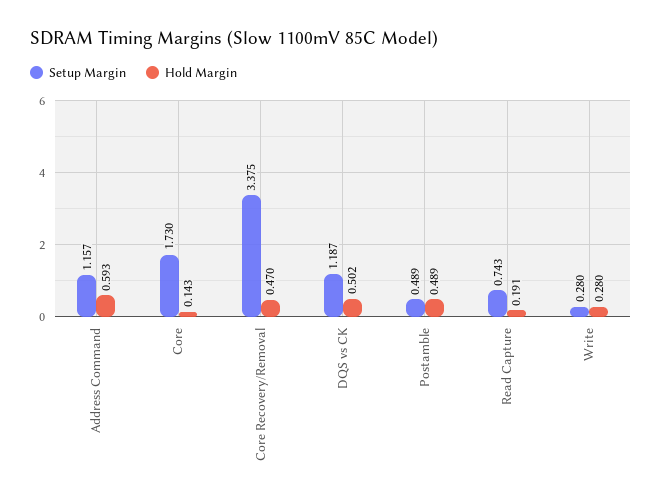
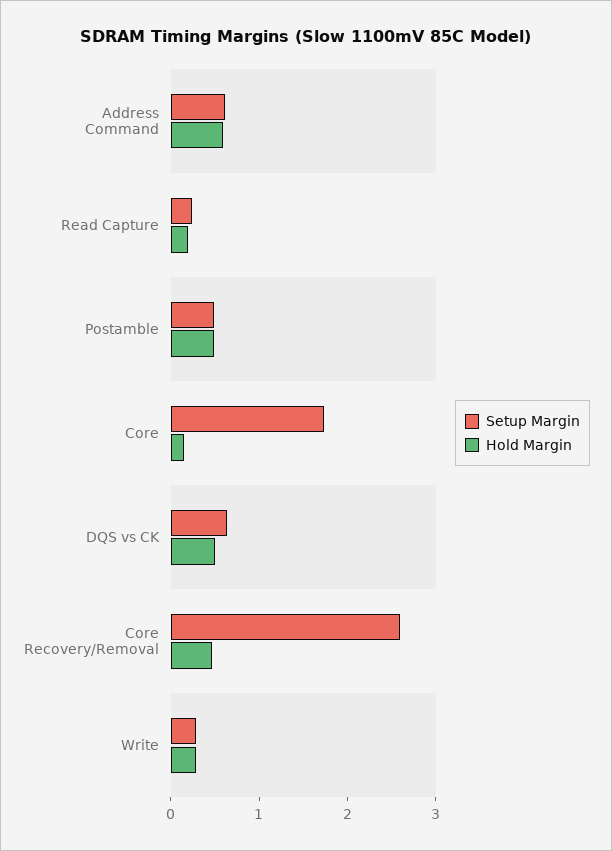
  {
    "Setup Margin": {
-     "Address Command": 1.157,
+     "Address Command": 0.6,
      "Core": 1.73,
-     "Core Recovery/Removal": 3.375,
+     "Core Recovery/Removal": 2.6,
-     "DQS vs CK": 1.187,
+     "DQS vs CK": 0.6,
      "Postamble": 0.489,
-     "Read Capture": 0.743,
+     "Read Capture": 0.2,
      "Write": 0.28
    },
    "Hold Margin": {
      "Address Command": 0.593,
      "Core": 0.143,
      "Core Recovery/Removal": 0.47,
      "DQS vs CK": 0.502,
      "Postamble": 0.489,
      "Read Capture": 0.191,
      "Write": 0.28
    }
  }

